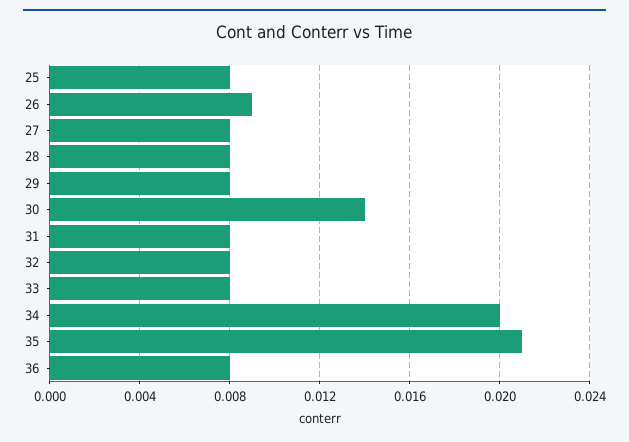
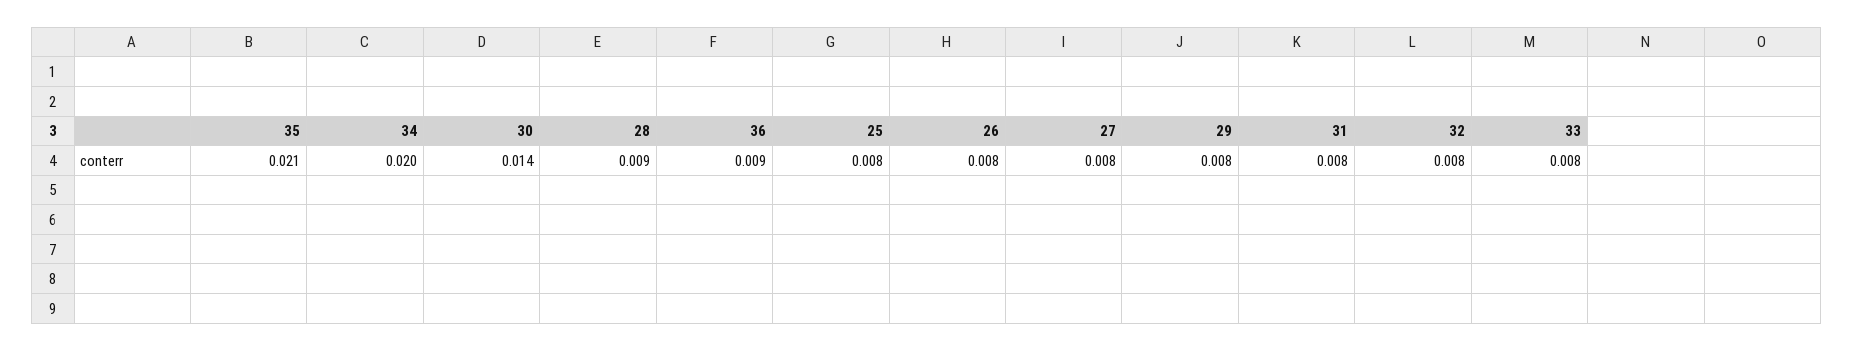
  {
    "25": 0.008,
-   "26": 0.009,
+   "26": 0.008,
    "27": 0.008,
-   "28": 0.008,
+   "28": 0.009,
    "29": 0.008,
    "30": 0.014,
    "31": 0.008,
    "32": 0.008,
    "33": 0.008,
    "34": 0.02,
    "35": 0.021,
-   "36": 0.008
+   "36": 0.009
  }

